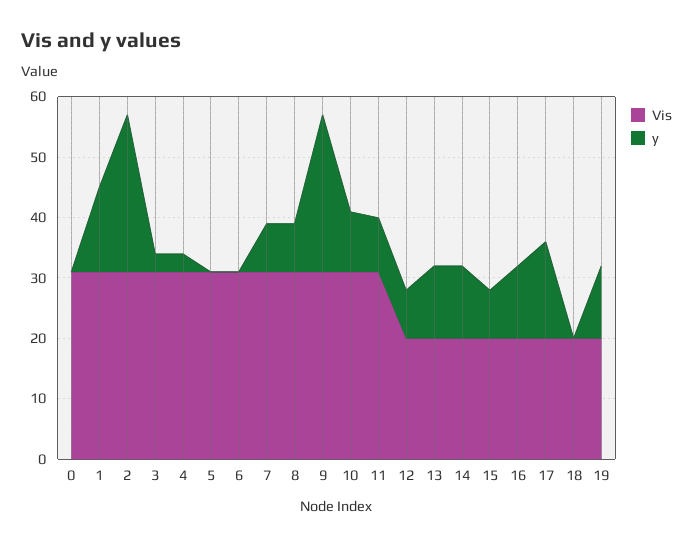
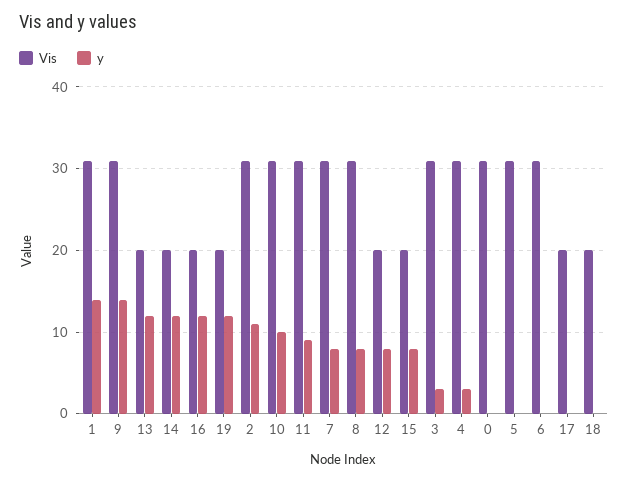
  {
    "Vis": {
      "0": 31,
      "1": 31,
      "2": 31,
      "3": 31,
      "4": 31,
      "5": 31,
      "6": 31,
      "7": 31,
      "8": 31,
      "9": 31,
      "10": 31,
      "11": 31,
      "12": 20,
      "13": 20,
      "14": 20,
      "15": 20,
      "16": 20,
      "17": 20,
      "18": 20,
      "19": 20
    },
    "y": {
      "0": 0,
      "1": 14,
-     "2": 25,
+     "2": 11,
      "3": 3,
      "4": 3,
      "5": 0,
      "6": 0,
      "7": 8,
      "8": 8,
-     "9": 25,
+     "9": 14,
      "10": 10,
      "11": 9,
      "12": 8,
      "13": 12,
      "14": 12,
      "15": 8,
      "16": 12,
-     "17": 15,
+     "17": 0,
      "18": 0,
      "19": 12
    }
  }

